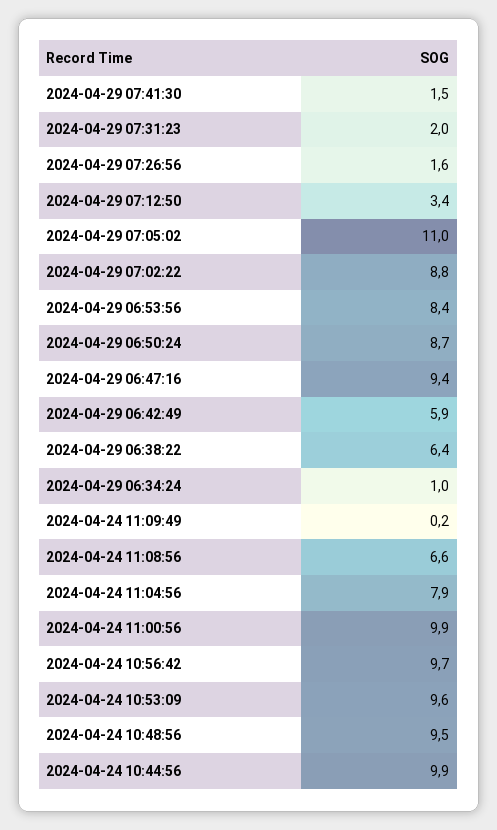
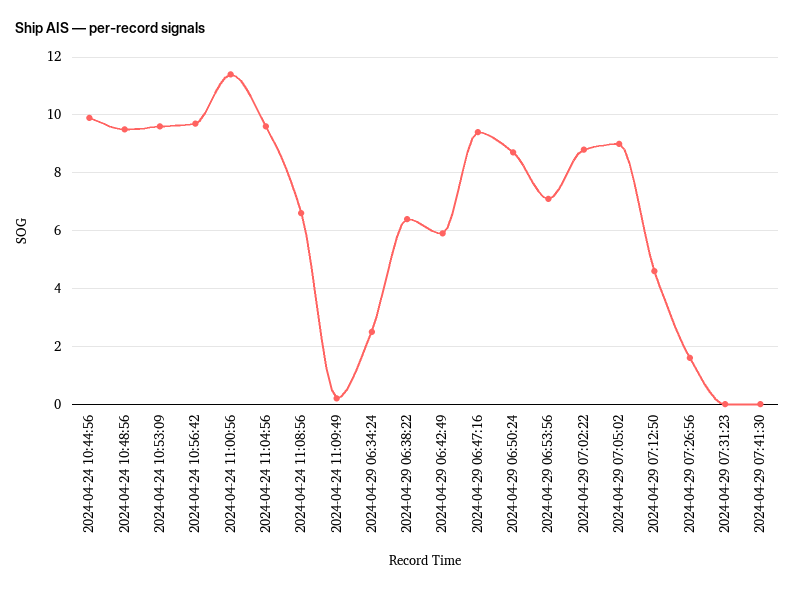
  {
-   "2024-04-29 07:41:30": 1.5,
+   "2024-04-29 07:41:30": 0,
-   "2024-04-29 07:31:23": 2,
+   "2024-04-29 07:31:23": 0,
    "2024-04-29 07:26:56": 1.6,
-   "2024-04-29 07:12:50": 3.4,
+   "2024-04-29 07:12:50": 4.5,
-   "2024-04-29 07:05:02": 11,
+   "2024-04-29 07:05:02": 9,
    "2024-04-29 07:02:22": 8.8,
-   "2024-04-29 06:53:56": 8.4,
+   "2024-04-29 06:53:56": 7,
    "2024-04-29 06:50:24": 8.7,
    "2024-04-29 06:47:16": 9.4,
    "2024-04-29 06:42:49": 5.9,
    "2024-04-29 06:38:22": 6.4,
-   "2024-04-29 06:34:24": 1,
+   "2024-04-29 06:34:24": 2.5,
    "2024-04-24 11:09:49": 0.2,
    "2024-04-24 11:08:56": 6.6,
-   "2024-04-24 11:04:56": 7.9,
+   "2024-04-24 11:04:56": 9.5,
-   "2024-04-24 11:00:56": 9.9,
+   "2024-04-24 11:00:56": 11.5,
    "2024-04-24 10:56:42": 9.7,
    "2024-04-24 10:53:09": 9.6,
    "2024-04-24 10:48:56": 9.5,
    "2024-04-24 10:44:56": 9.9
  }

